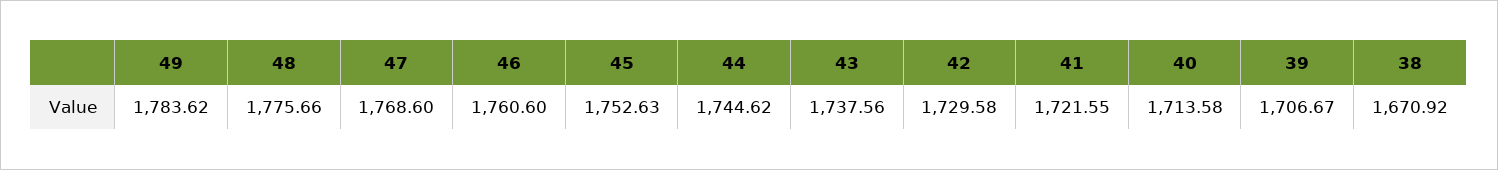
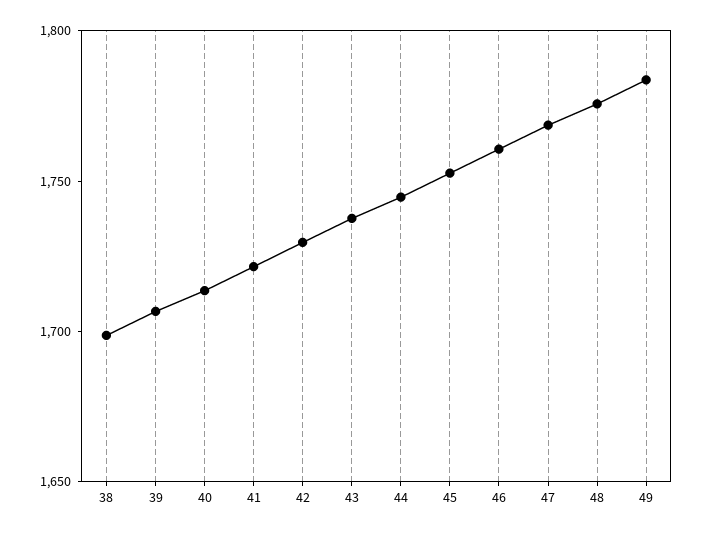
  {
    "49": 1783.62,
    "48": 1775.66,
    "47": 1768.6,
    "46": 1760.6,
    "45": 1752.63,
    "44": 1744.62,
    "43": 1737.56,
    "42": 1729.58,
    "41": 1721.55,
    "40": 1713.58,
    "39": 1706.67,
-   "38": 1670.92
+   "38": 1700
  }

